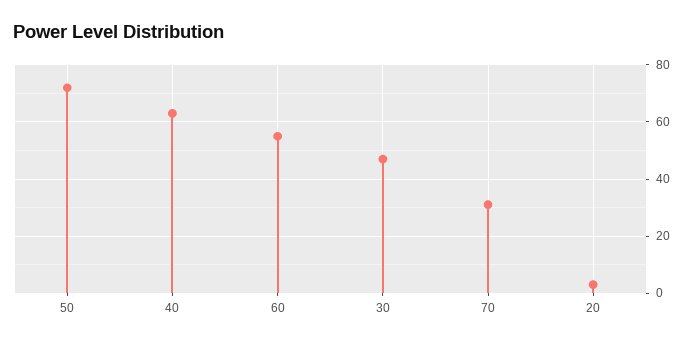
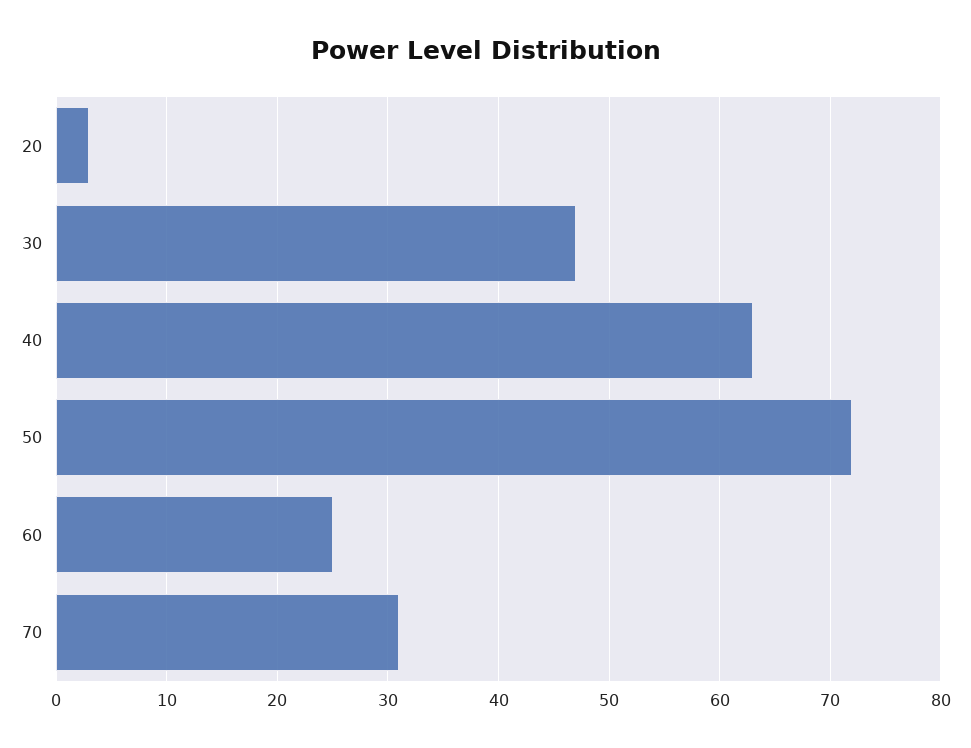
  {
    "50": 72,
    "40": 63,
-   "60": 55,
+   "60": 25,
    "30": 47,
    "70": 31,
    "20": 3
  }

